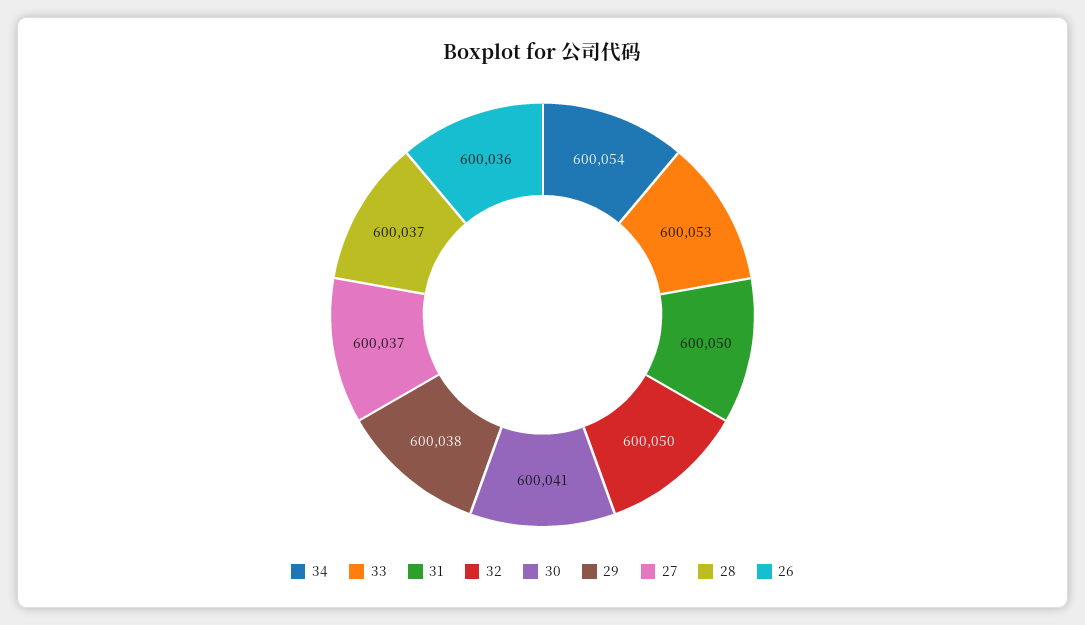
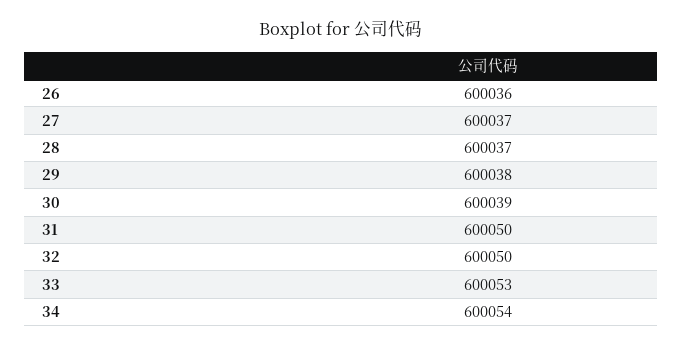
  {
    "34": 600054,
    "33": 600053,
    "31": 600050,
    "32": 600050,
-   "30": 600041,
+   "30": 600039,
    "29": 600038,
    "27": 600037,
    "28": 600037,
    "26": 600036
  }

